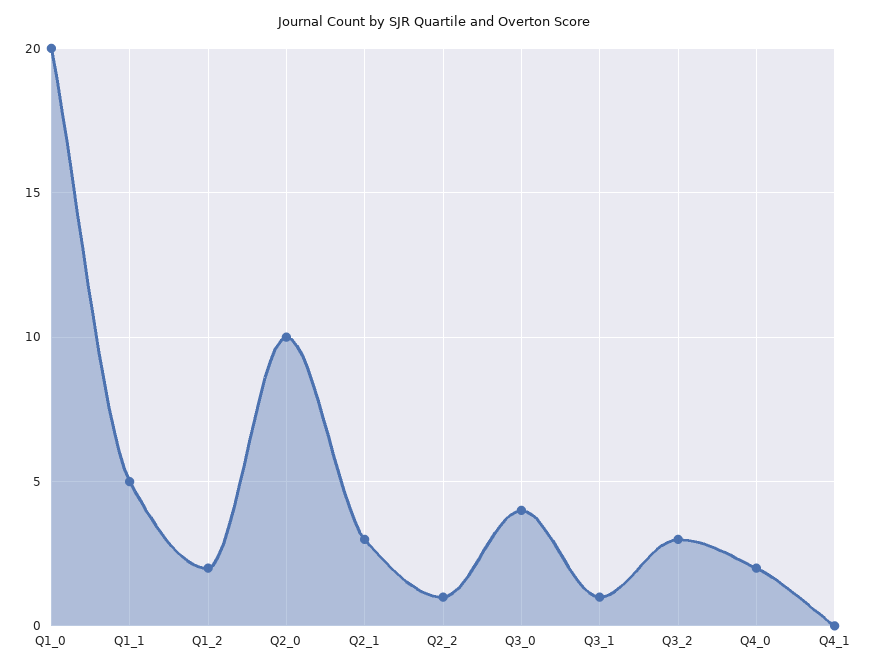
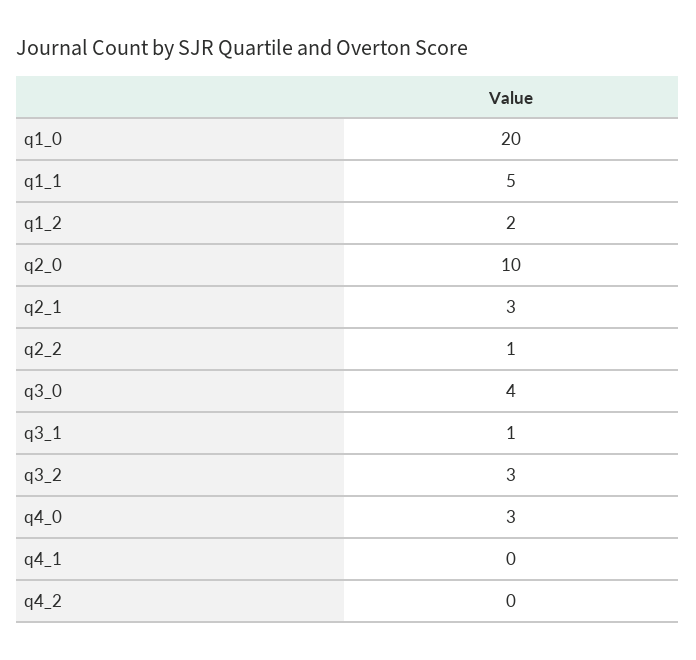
  {
    "Q1_0": 20,
    "Q1_1": 5,
    "Q1_2": 2,
    "Q2_0": 10,
    "Q2_1": 3,
    "Q2_2": 1,
    "Q3_0": 4,
    "Q3_1": 1,
    "Q3_2": 3,
-   "Q4_0": 2,
+   "Q4_0": 3,
-   "Q4_1": 0
+   "Q4_1": 0,
+   "q4_2": 0
  }

